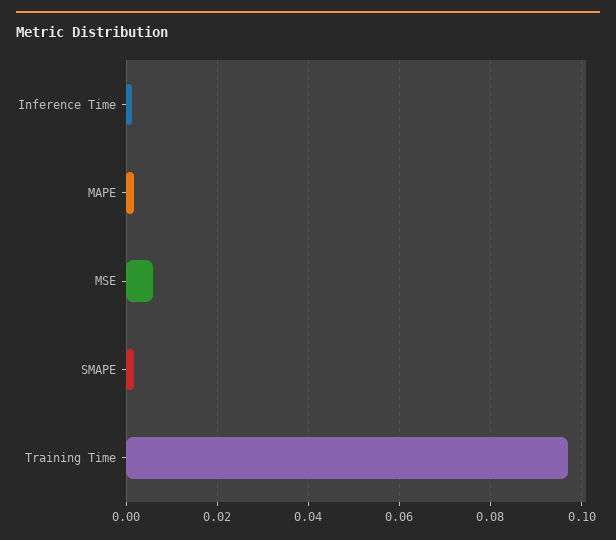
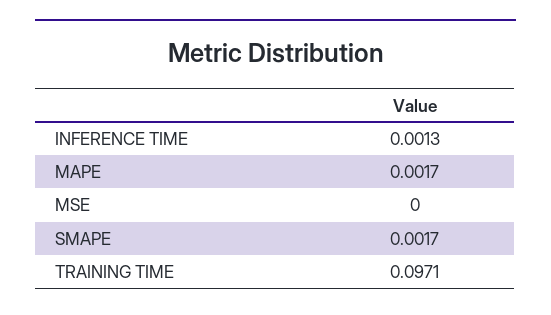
  {
    "Inference Time": 0.0013,
    "MAPE": 0.0017,
-   "MSE": 0.006,
+   "MSE": 0,
    "SMAPE": 0.0017,
    "Training Time": 0.0971
  }

